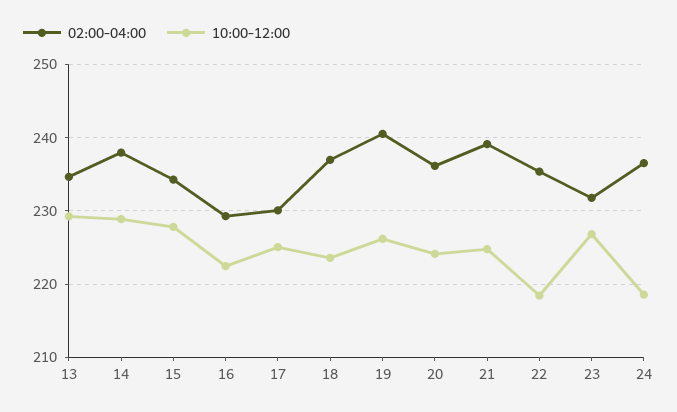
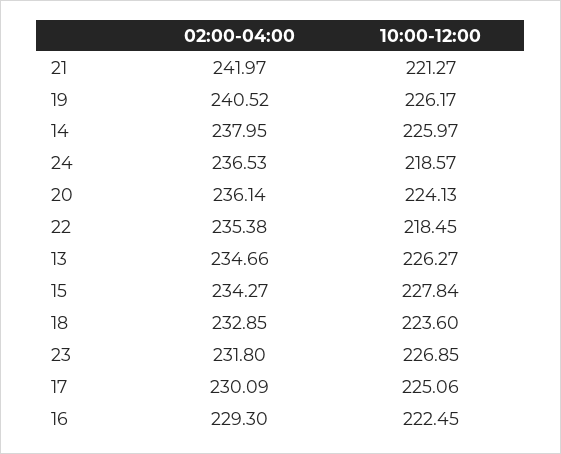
  {
    "02:00-04:00": {
      "13": 234.66,
      "14": 237.95,
      "15": 234.27,
      "16": 229.3,
      "17": 230.09,
-     "18": 237,
+     "18": 232.85,
      "19": 240.52,
      "20": 236.14,
-     "21": 239,
+     "21": 241.97,
      "22": 235.38,
      "23": 231.8,
      "24": 236.53
    },
    "10:00-12:00": {
-     "13": 229,
+     "13": 226.27,
-     "14": 229,
+     "14": 225.97,
      "15": 227.84,
      "16": 222.45,
      "17": 225.06,
      "18": 223.6,
      "19": 226.17,
      "20": 224.13,
-     "21": 225,
+     "21": 221.27,
      "22": 218.45,
      "23": 226.85,
      "24": 218.57
    }
  }

